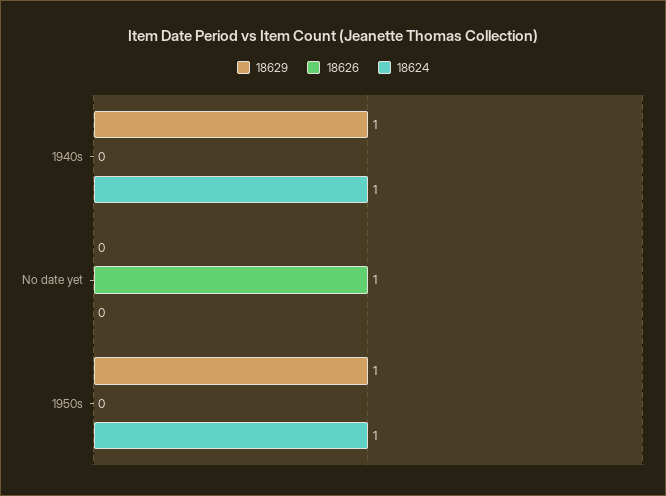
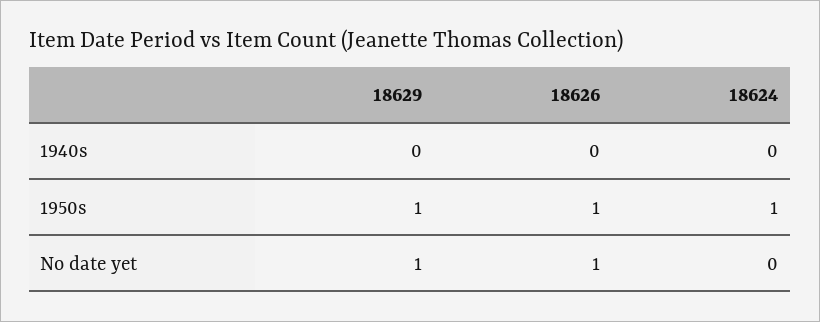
  {
    "18629": {
-     "1940s": 1,
+     "1940s": 0,
-     "No date yet": 0,
+     "No date yet": 1,
      "1950s": 1
    },
    "18626": {
      "1940s": 0,
      "No date yet": 1,
-     "1950s": 0
+     "1950s": 1
    },
    "18624": {
-     "1940s": 1,
+     "1940s": 0,
      "No date yet": 0,
      "1950s": 1
    }
  }

